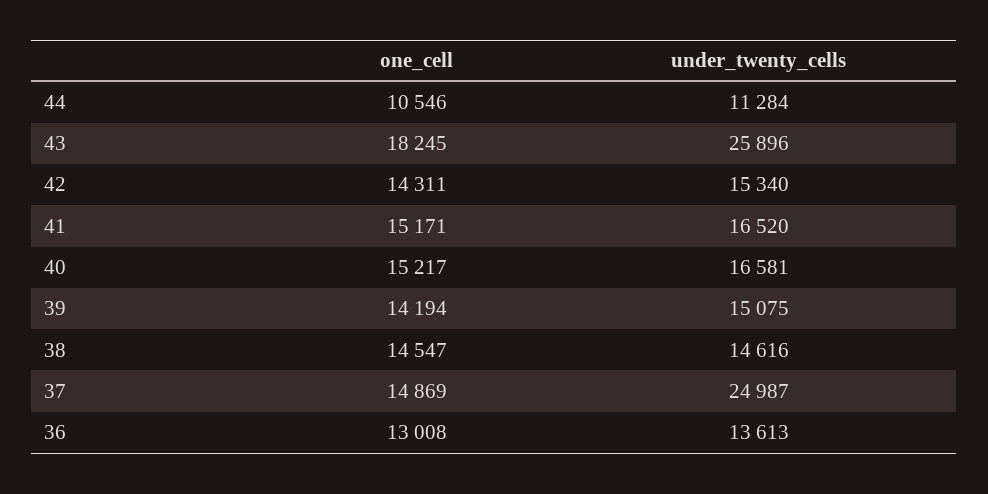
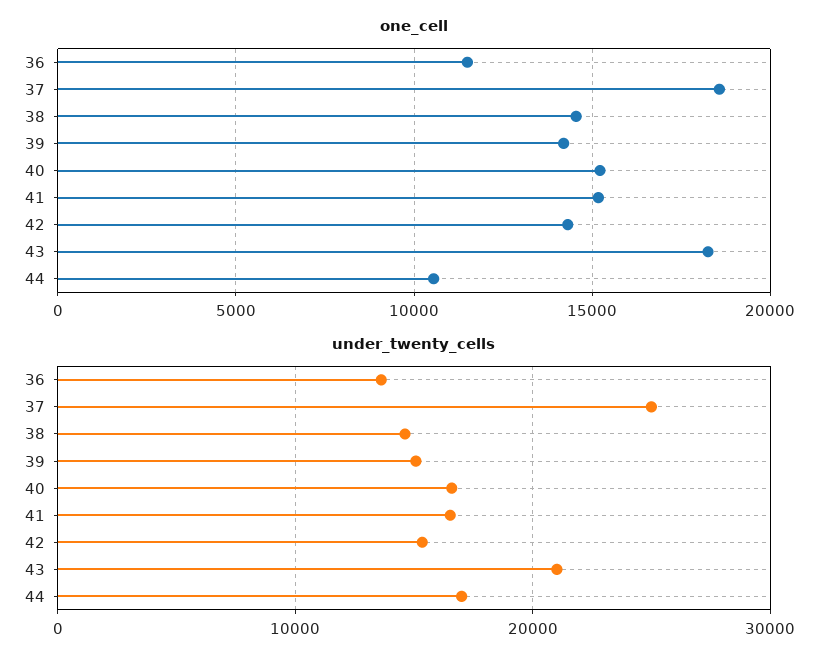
  {
    "one_cell": {
      "44": 10546,
      "43": 18245,
      "42": 14311,
      "41": 15171,
      "40": 15217,
      "39": 14194,
      "38": 14547,
-     "37": 14869,
+     "37": 18500,
-     "36": 13008
+     "36": 11500
    },
    "under_twenty_cells": {
-     "44": 11284,
+     "44": 17000,
-     "43": 25896,
+     "43": 21000,
      "42": 15340,
      "41": 16520,
      "40": 16581,
      "39": 15075,
      "38": 14616,
      "37": 24987,
      "36": 13613
    }
  }

